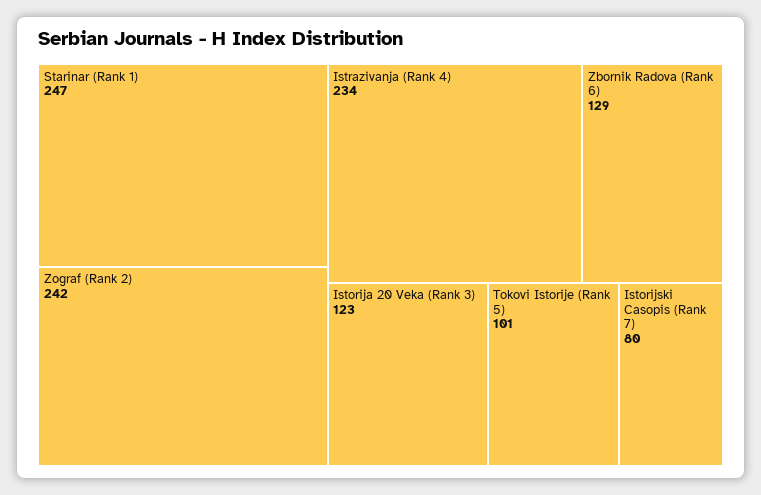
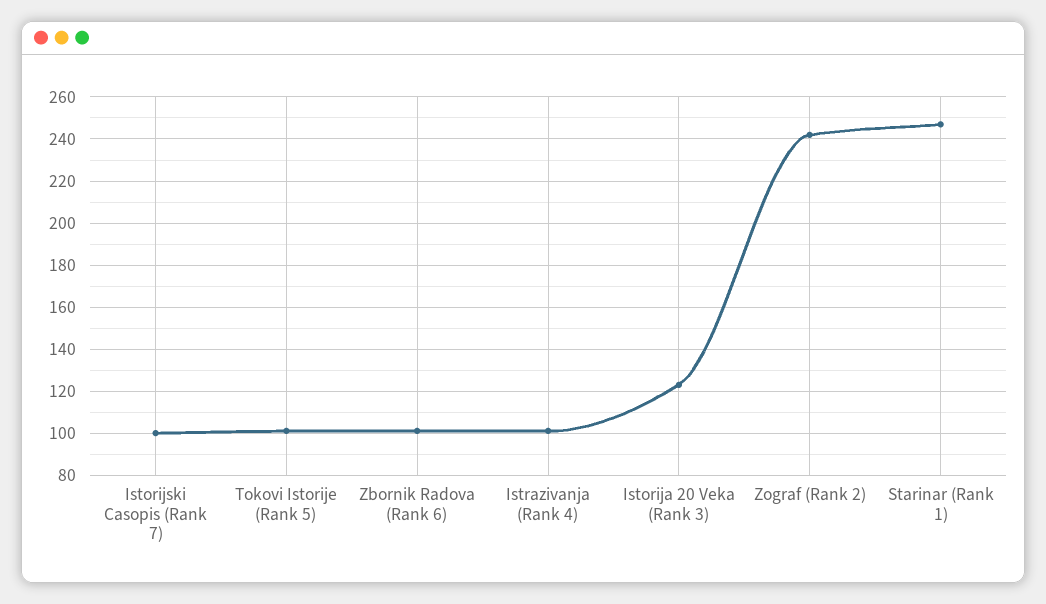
  {
    "Starinar (Rank 1)": 247,
    "Zograf (Rank 2)": 242,
-   "Istrazivanja (Rank 4)": 234,
+   "Istrazivanja (Rank 4)": 100,
-   "Zbornik Radova (Rank 6)": 129,
+   "Zbornik Radova (Rank 6)": 100,
    "Istorija 20 Veka (Rank 3)": 123,
    "Tokovi Istorije (Rank 5)": 101,
-   "Istorijski Casopis (Rank 7)": 80
+   "Istorijski Casopis (Rank 7)": 100
  }

